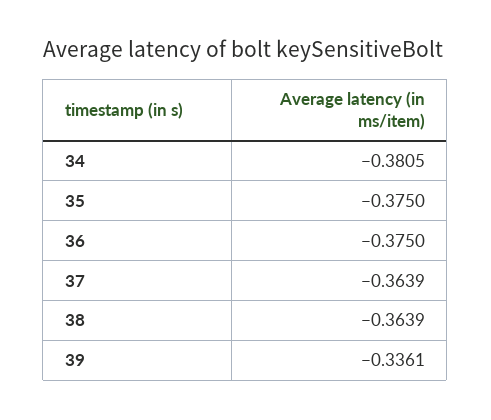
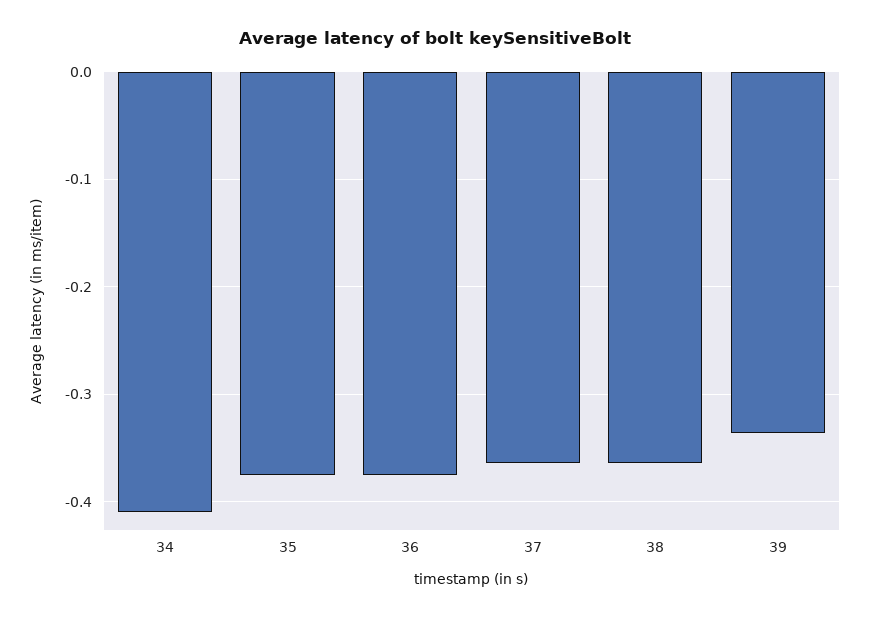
  {
-   "34": -0.3805,
+   "34": -0.41,
    "35": -0.375,
    "36": -0.375,
    "37": -0.3639,
    "38": -0.3639,
    "39": -0.3361
  }

